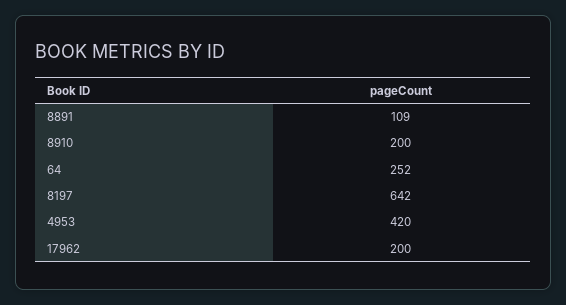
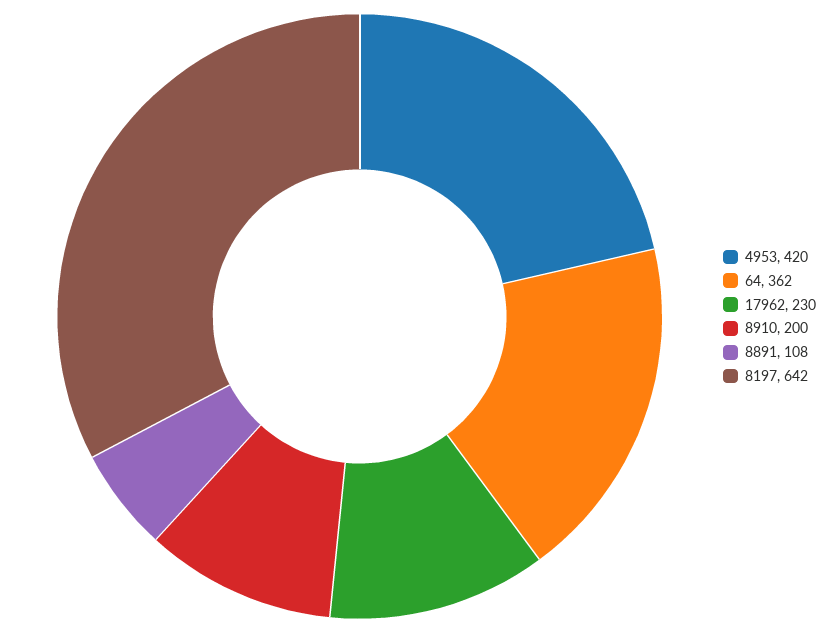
  {
-   "8891": 109,
+   "8891": 108,
    "8910": 200,
-   "64": 252,
+   "64": 362,
    "8197": 642,
    "4953": 420,
-   "17962": 200
+   "17962": 230
  }

